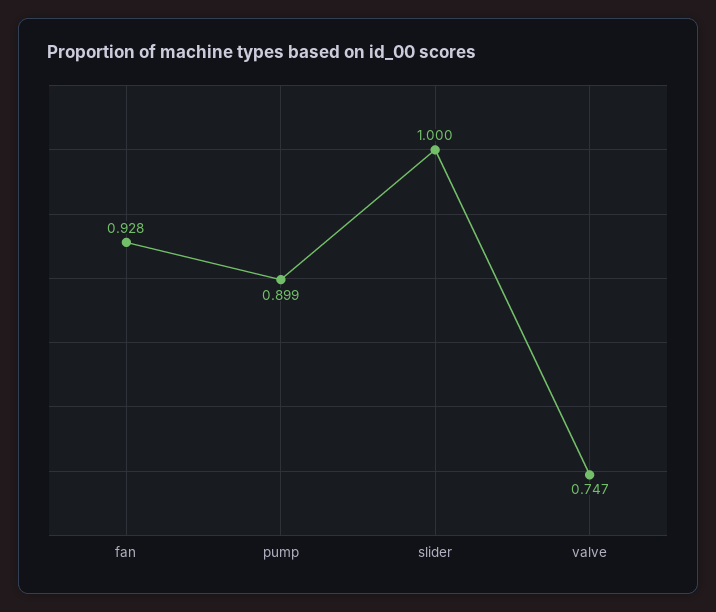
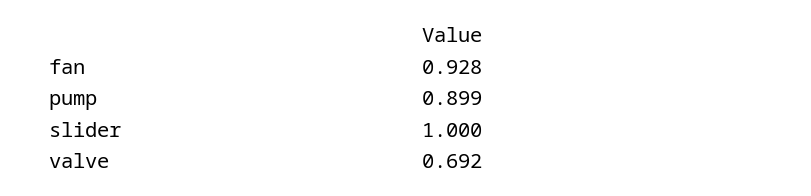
  {
    "fan": 0.928,
    "pump": 0.899,
    "slider": 1,
-   "valve": 0.747
+   "valve": 0.692
  }

